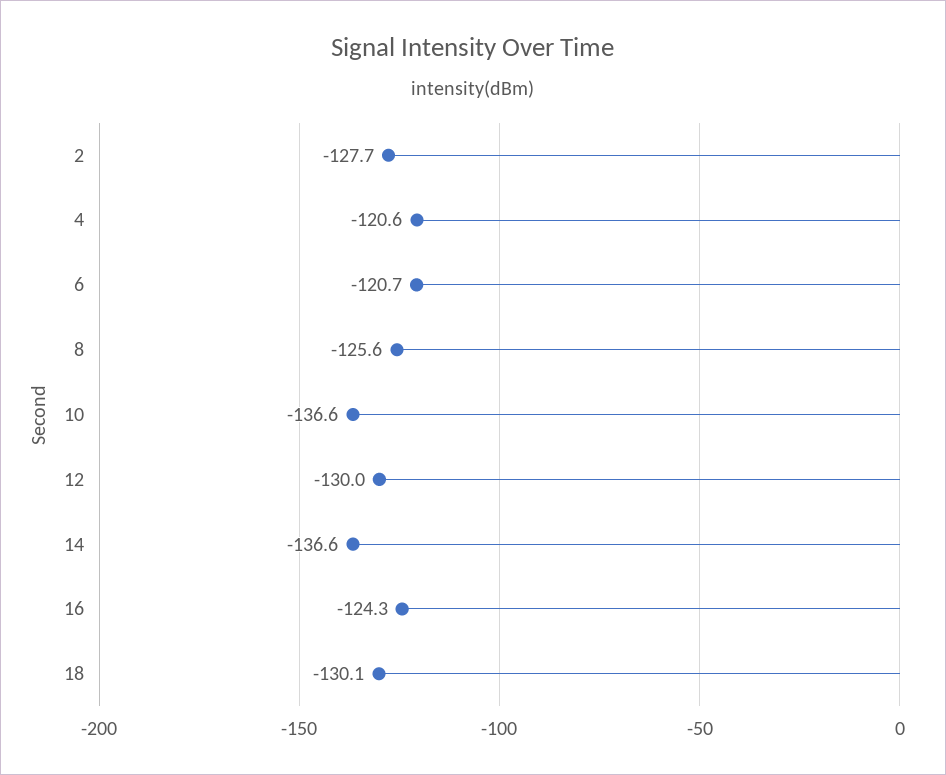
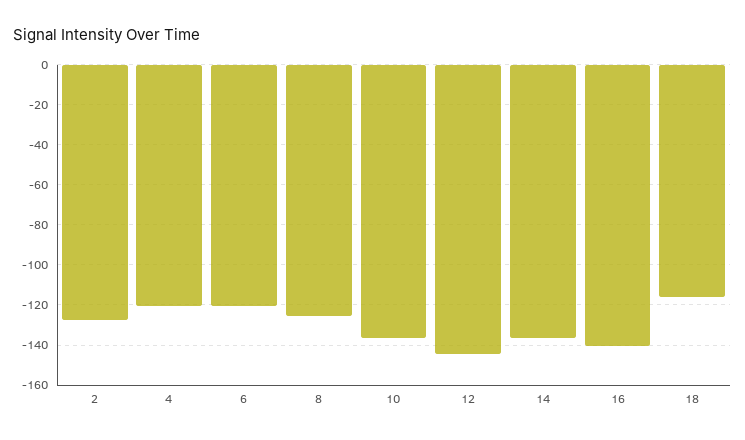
  {
    "2": -127.7,
    "4": -120.6,
    "6": -120.7,
    "8": -125.6,
    "10": -136.6,
-   "12": -130,
+   "12": -145,
    "14": -136.6,
-   "16": -124.3,
+   "16": -140,
-   "18": -130.1
+   "18": -115
  }

